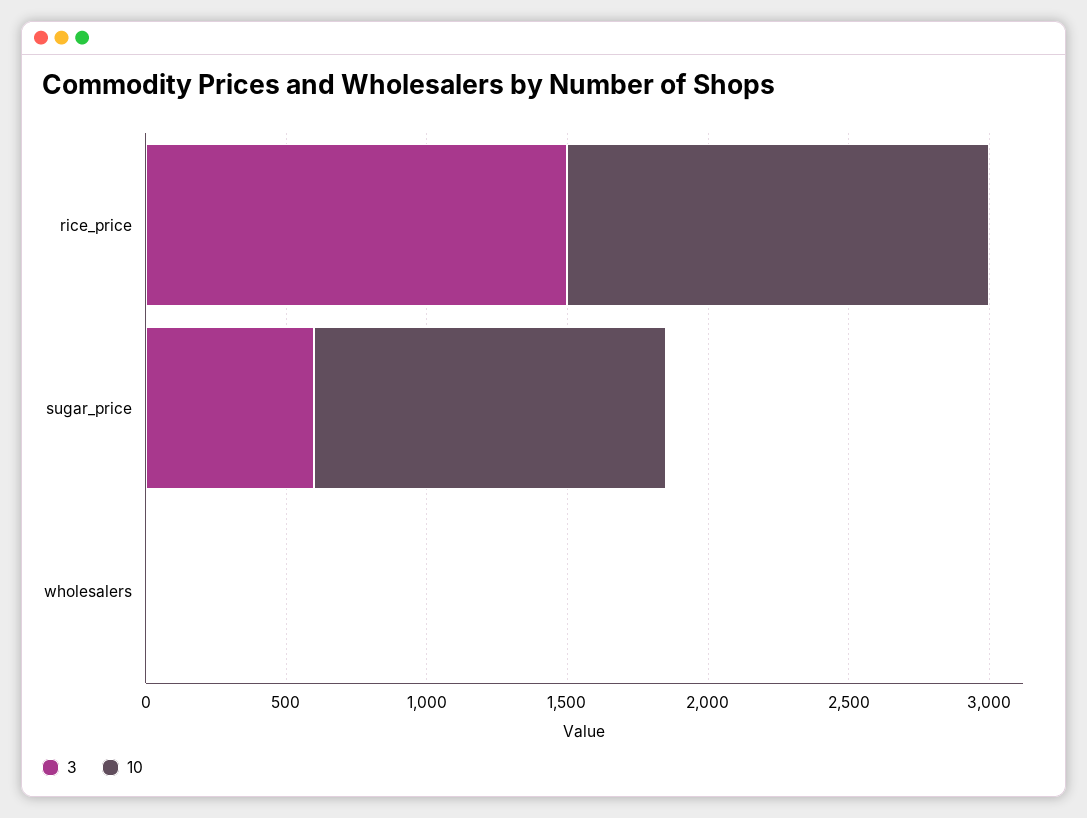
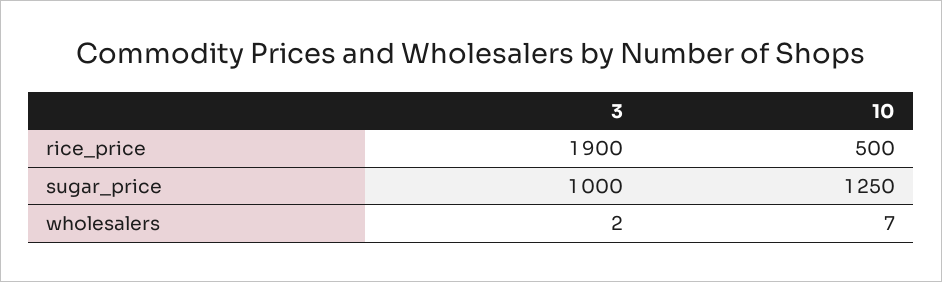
  {
    "3": {
-     "rice_price": 1500,
+     "rice_price": 1900,
-     "sugar_price": 600,
+     "sugar_price": 1000,
      "wholesalers": 2
    },
    "10": {
-     "rice_price": 1500,
+     "rice_price": 500,
      "sugar_price": 1250,
      "wholesalers": 7
    }
  }

